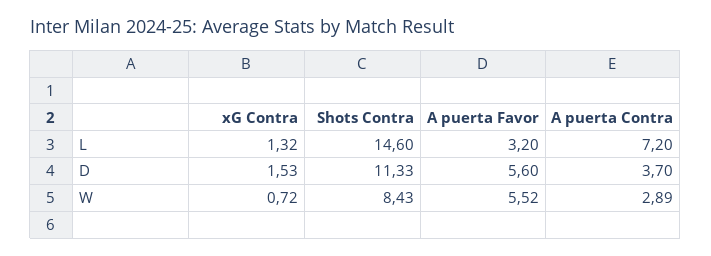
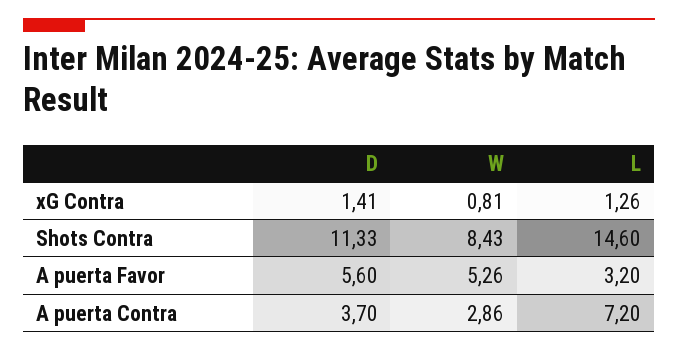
  {
    "xG Contra": {
-     "L": 1.32,
+     "L": 1.26,
-     "D": 1.53,
+     "D": 1.41,
-     "W": 0.72
+     "W": 0.81
    },
    "Shots Contra": {
      "L": 14.6,
      "D": 11.33,
      "W": 8.43
    },
    "A puerta Favor": {
      "L": 3.2,
      "D": 5.6,
-     "W": 5.52
+     "W": 5.26
    },
    "A puerta Contra": {
      "L": 7.2,
      "D": 3.7,
-     "W": 2.89
+     "W": 2.86
    }
  }

